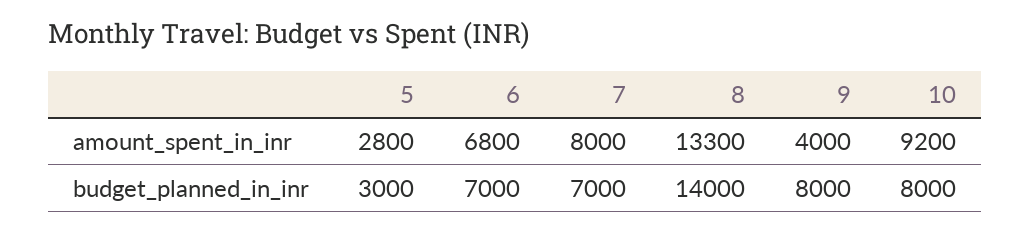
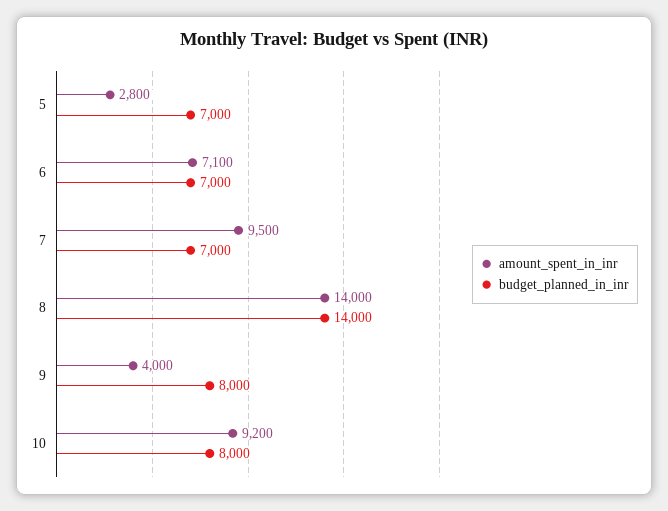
  {
    "amount_spent_in_inr": {
      "5": 2800,
-     "6": 6800,
+     "6": 7100,
-     "7": 8000,
+     "7": 9500,
-     "8": 13300,
+     "8": 14000,
      "9": 4000,
      "10": 9200
    },
    "budget_planned_in_inr": {
-     "5": 3000,
+     "5": 7000,
      "6": 7000,
      "7": 7000,
      "8": 14000,
      "9": 8000,
      "10": 8000
    }
  }

